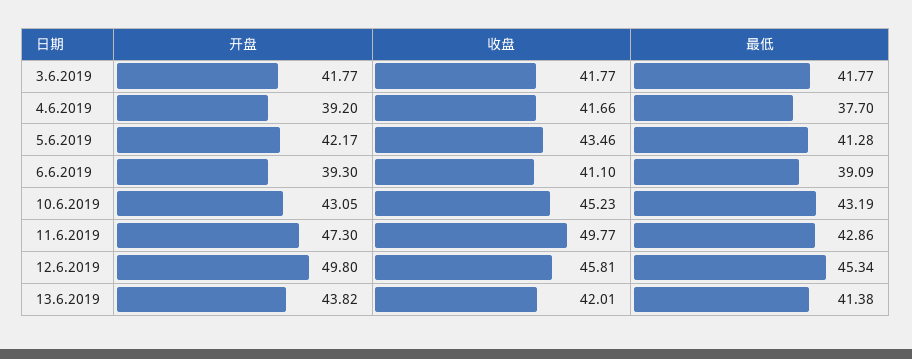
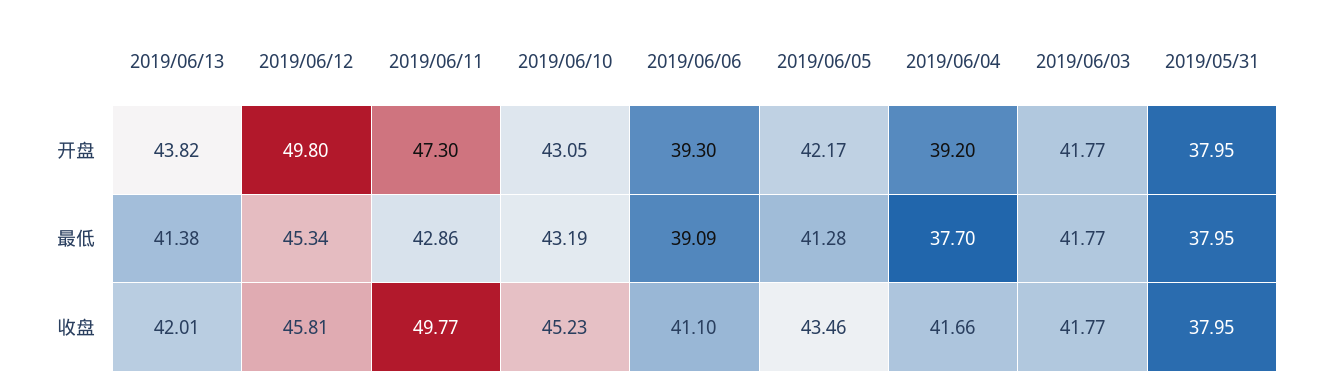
  {
    "开盘": {
      "3.6.2019": 41.77,
      "4.6.2019": 39.2,
      "5.6.2019": 42.17,
      "6.6.2019": 39.3,
      "10.6.2019": 43.05,
      "11.6.2019": 47.3,
      "12.6.2019": 49.8,
-     "13.6.2019": 43.82
+     "13.6.2019": 43.82,
+     "2019/05/31": 37.95
    },
    "收盘": {
      "3.6.2019": 41.77,
      "4.6.2019": 41.66,
      "5.6.2019": 43.46,
      "6.6.2019": 41.1,
      "10.6.2019": 45.23,
      "11.6.2019": 49.77,
      "12.6.2019": 45.81,
-     "13.6.2019": 42.01
+     "13.6.2019": 42.01,
+     "2019/05/31": 37.95
    },
    "最低": {
      "3.6.2019": 41.77,
      "4.6.2019": 37.7,
      "5.6.2019": 41.28,
      "6.6.2019": 39.09,
      "10.6.2019": 43.19,
      "11.6.2019": 42.86,
      "12.6.2019": 45.34,
-     "13.6.2019": 41.38
+     "13.6.2019": 41.38,
+     "2019/05/31": 37.95
    }
  }

